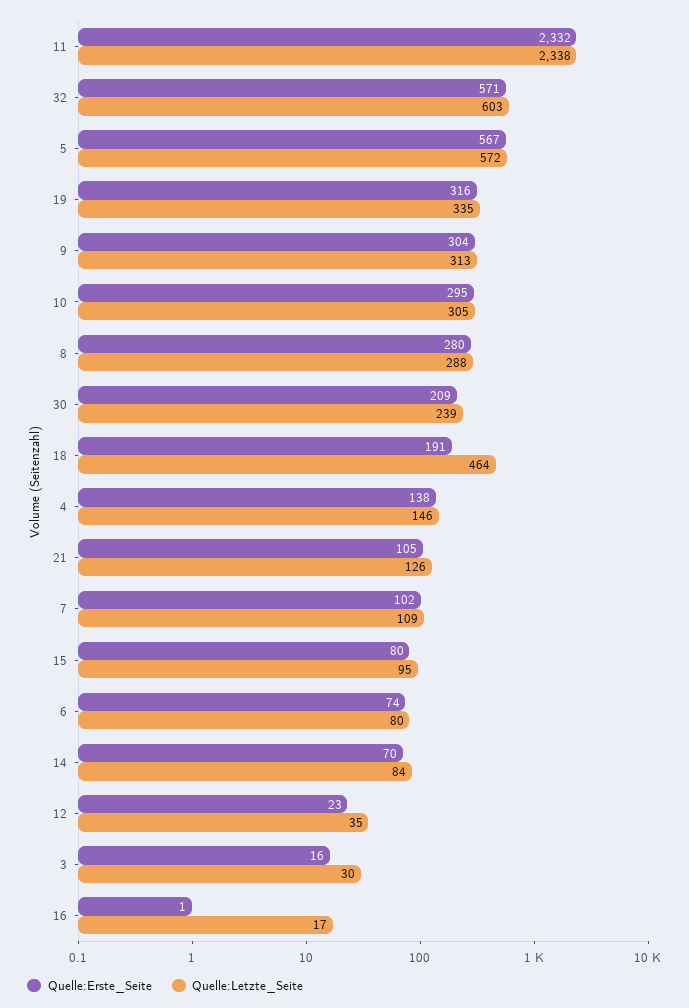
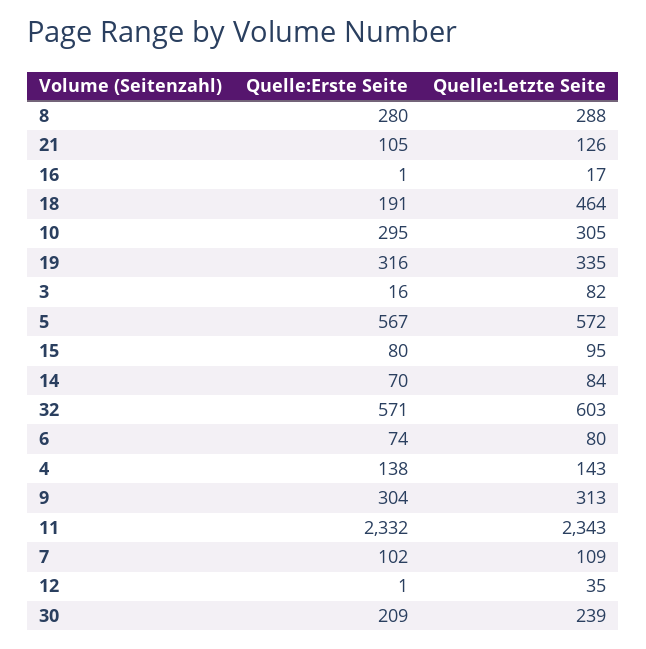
  {
    "Quelle:Erste_Seite": {
      "11": 2332,
      "32": 571,
      "5": 567,
      "19": 316,
      "9": 304,
      "10": 295,
      "8": 280,
      "30": 209,
      "18": 191,
      "4": 138,
      "21": 105,
      "7": 102,
      "15": 80,
      "6": 74,
      "14": 70,
-     "12": 23,
+     "12": 1,
      "3": 16,
      "16": 1
    },
    "Quelle:Letzte_Seite": {
-     "11": 2338,
+     "11": 2343,
      "32": 603,
      "5": 572,
      "19": 335,
      "9": 313,
      "10": 305,
      "8": 288,
      "30": 239,
      "18": 464,
-     "4": 146,
+     "4": 143,
      "21": 126,
      "7": 109,
      "15": 95,
      "6": 80,
      "14": 84,
      "12": 35,
-     "3": 30,
+     "3": 82,
      "16": 17
    }
  }

